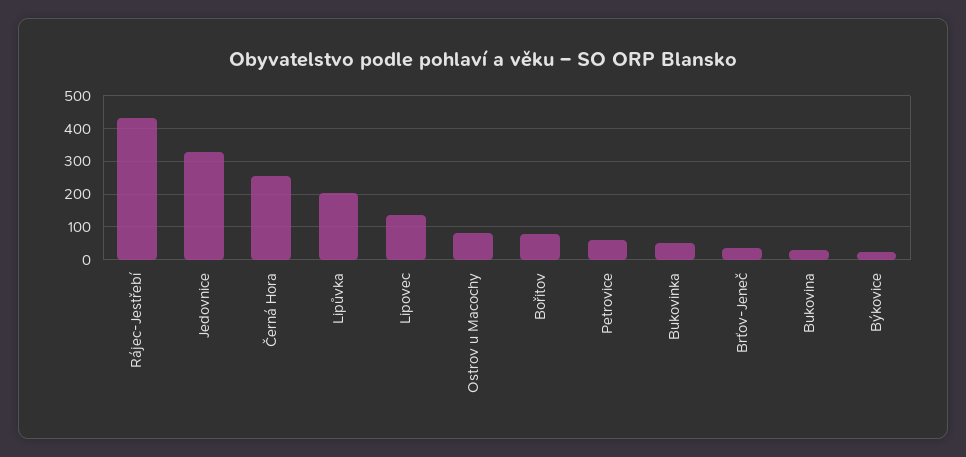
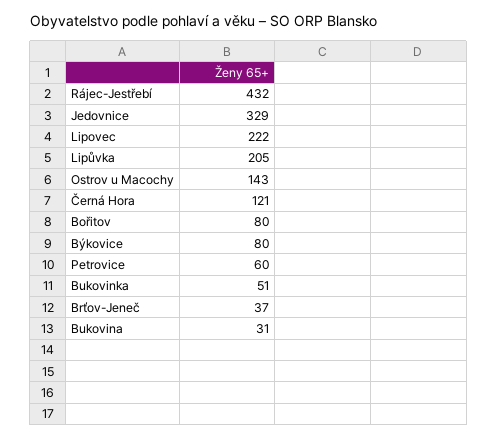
  {
    "Rájec-Jestřebí": 432,
    "Jedovnice": 329,
-   "Černá Hora": 260,
+   "Černá Hora": 121,
    "Lipůvka": 205,
-   "Lipovec": 140,
+   "Lipovec": 222,
-   "Ostrov u Macochy": 80,
+   "Ostrov u Macochy": 143,
    "Bořitov": 80,
    "Petrovice": 60,
    "Bukovinka": 51,
    "Brťov-Jeneč": 37,
    "Bukovina": 31,
-   "Býkovice": 20
+   "Býkovice": 80
  }

